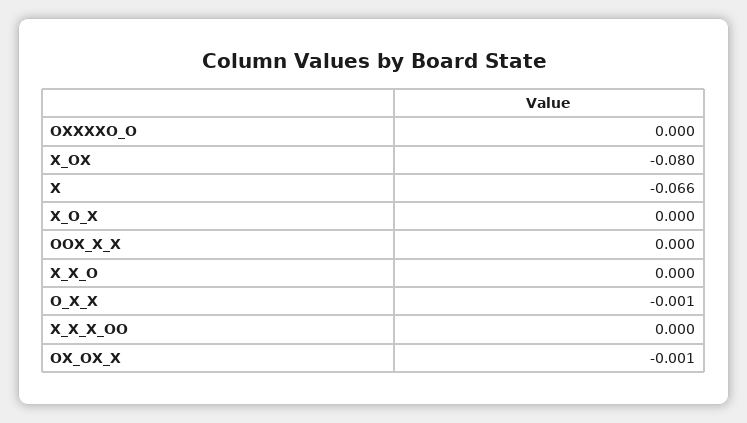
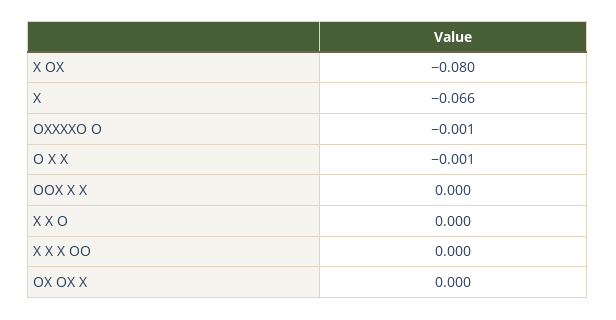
  {
-   "OXXXXO_O": 0,
+   "OXXXXO_O": -0.001,
    "X_OX": -0.08,
    "X": -0.066,
-   "X_O_X": 0,
    "OOX_X_X": 0,
    "X_X_O": 0,
    "O_X_X": -0.001,
    "X_X_X_OO": 0,
-   "OX_OX_X": -0.001
+   "OX_OX_X": 0
  }

